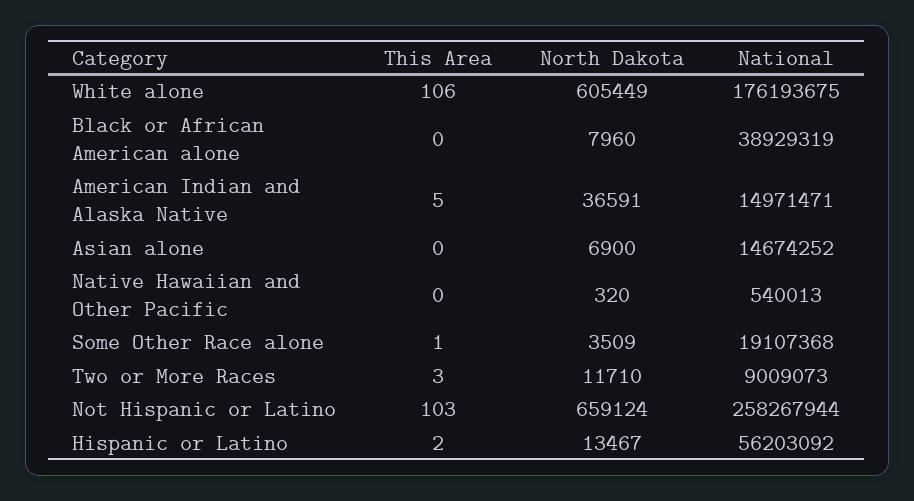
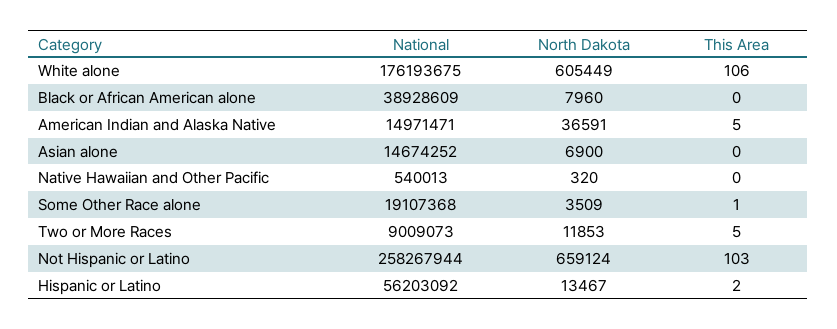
  {
    "This Area": {
      "White alone": 106,
      "Black or African American alone": 0,
      "American Indian and Alaska Native": 5,
      "Asian alone": 0,
      "Native Hawaiian and Other Pacific": 0,
      "Some Other Race alone": 1,
-     "Two or More Races": 3,
+     "Two or More Races": 5,
      "Not Hispanic or Latino": 103,
      "Hispanic or Latino": 2
    },
    "North Dakota": {
      "White alone": 605449,
      "Black or African American alone": 7960,
      "American Indian and Alaska Native": 36591,
      "Asian alone": 6900,
      "Native Hawaiian and Other Pacific": 320,
      "Some Other Race alone": 3509,
-     "Two or More Races": 11710,
+     "Two or More Races": 11853,
      "Not Hispanic or Latino": 659124,
      "Hispanic or Latino": 13467
    },
    "National": {
      "White alone": 176193675,
-     "Black or African American alone": 38929319,
+     "Black or African American alone": 38928609,
      "American Indian and Alaska Native": 14971471,
      "Asian alone": 14674252,
      "Native Hawaiian and Other Pacific": 540013,
      "Some Other Race alone": 19107368,
      "Two or More Races": 9009073,
      "Not Hispanic or Latino": 258267944,
      "Hispanic or Latino": 56203092
    }
  }

